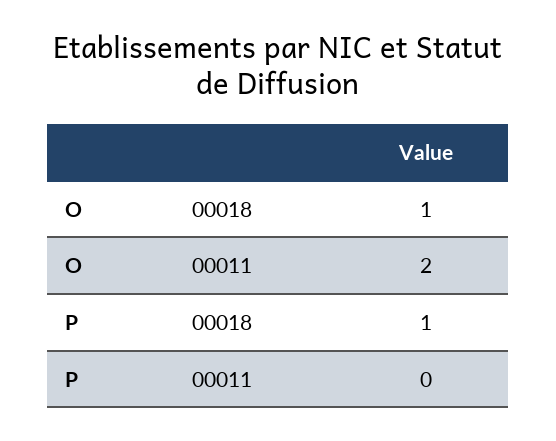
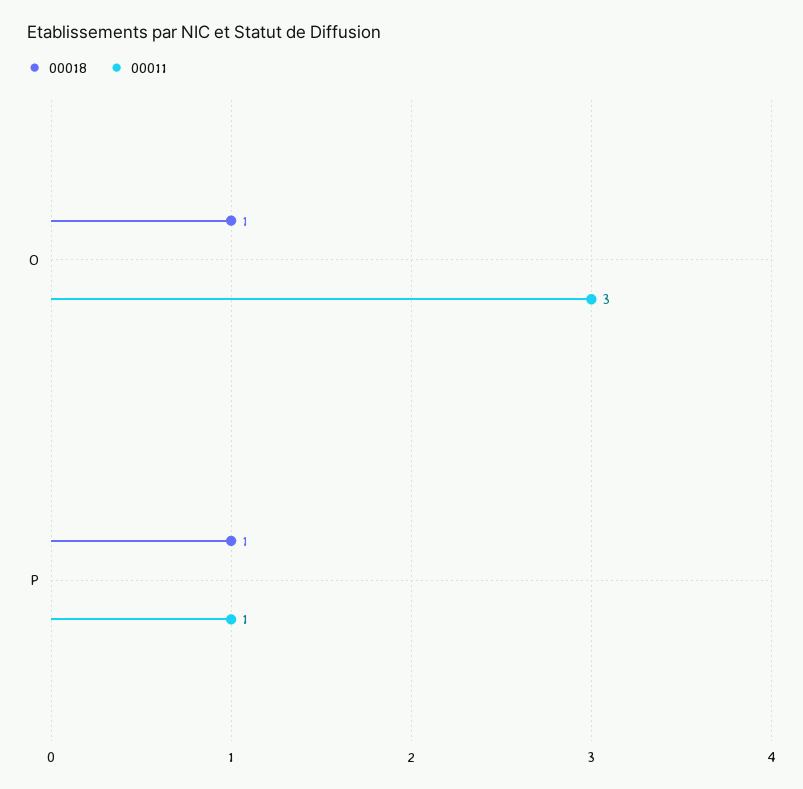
  {
    "00018": {
      "O": 1,
      "P": 1
    },
    "00011": {
-     "O": 2,
+     "O": 3,
-     "P": 0
+     "P": 1
    }
  }

